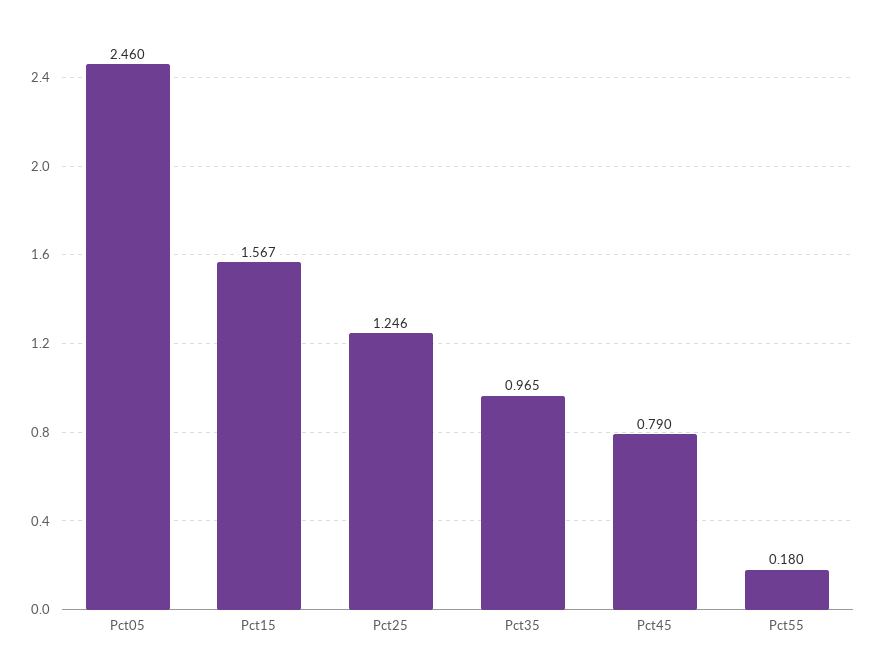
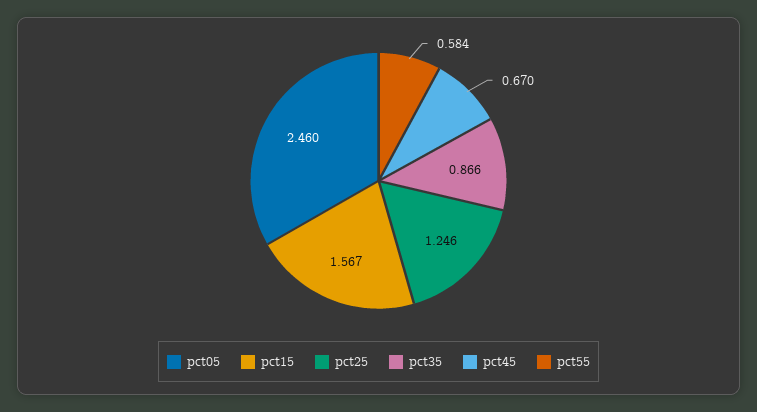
  {
    "Pct05": 2.46,
    "Pct15": 1.567,
    "Pct25": 1.246,
-   "Pct35": 0.965,
+   "Pct35": 0.866,
-   "Pct45": 0.79,
+   "Pct45": 0.67,
-   "Pct55": 0.18
+   "Pct55": 0.584
  }

